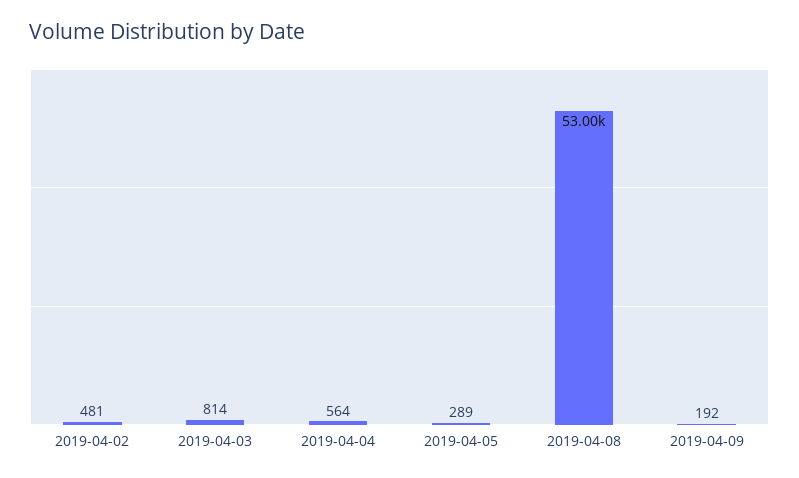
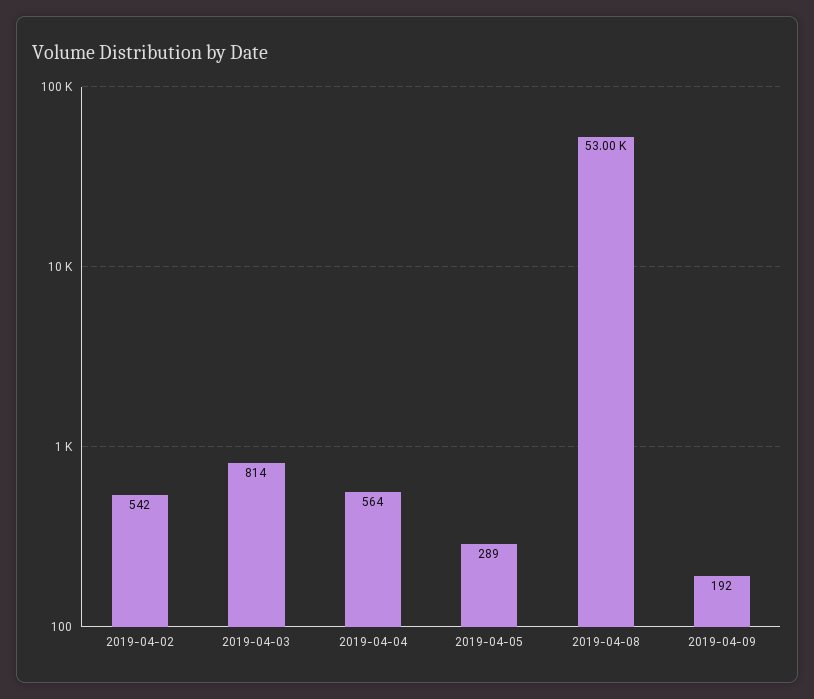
  {
-   "2019-04-02": 481,
+   "2019-04-02": 542,
    "2019-04-03": 814,
    "2019-04-04": 564,
    "2019-04-05": 289,
    "2019-04-08": 53000,
    "2019-04-09": 192
  }

